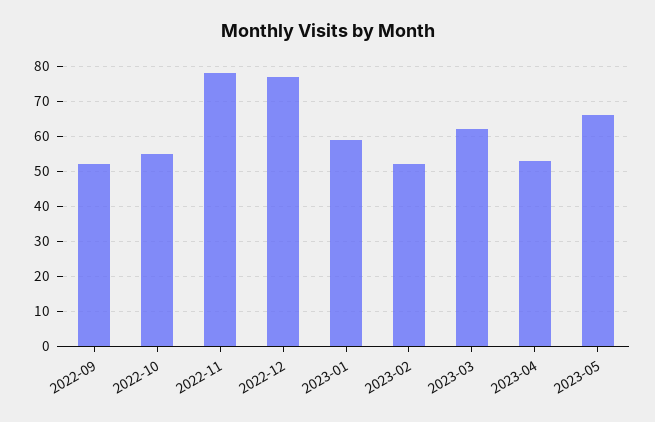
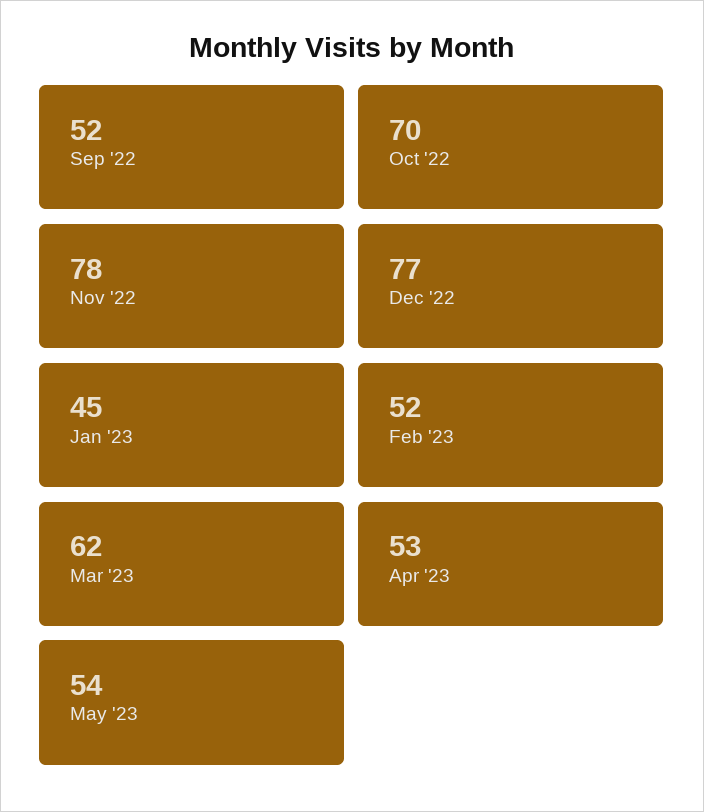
  {
    "2022-09": 52,
-   "2022-10": 55,
+   "2022-10": 70,
    "2022-11": 78,
    "2022-12": 77,
-   "2023-01": 60,
+   "2023-01": 45,
    "2023-02": 52,
    "2023-03": 62,
    "2023-04": 53,
-   "2023-05": 65
+   "2023-05": 54
  }

